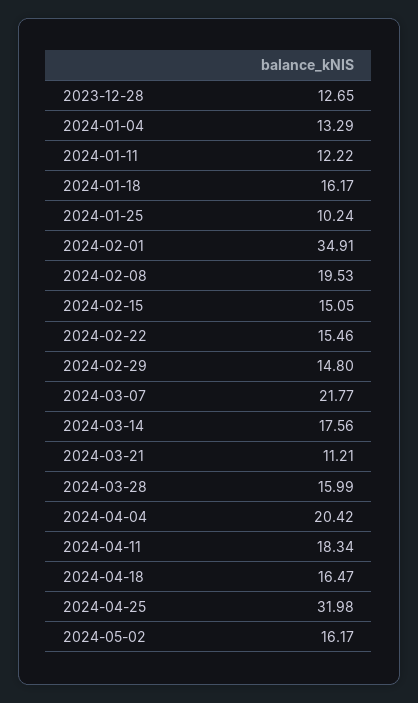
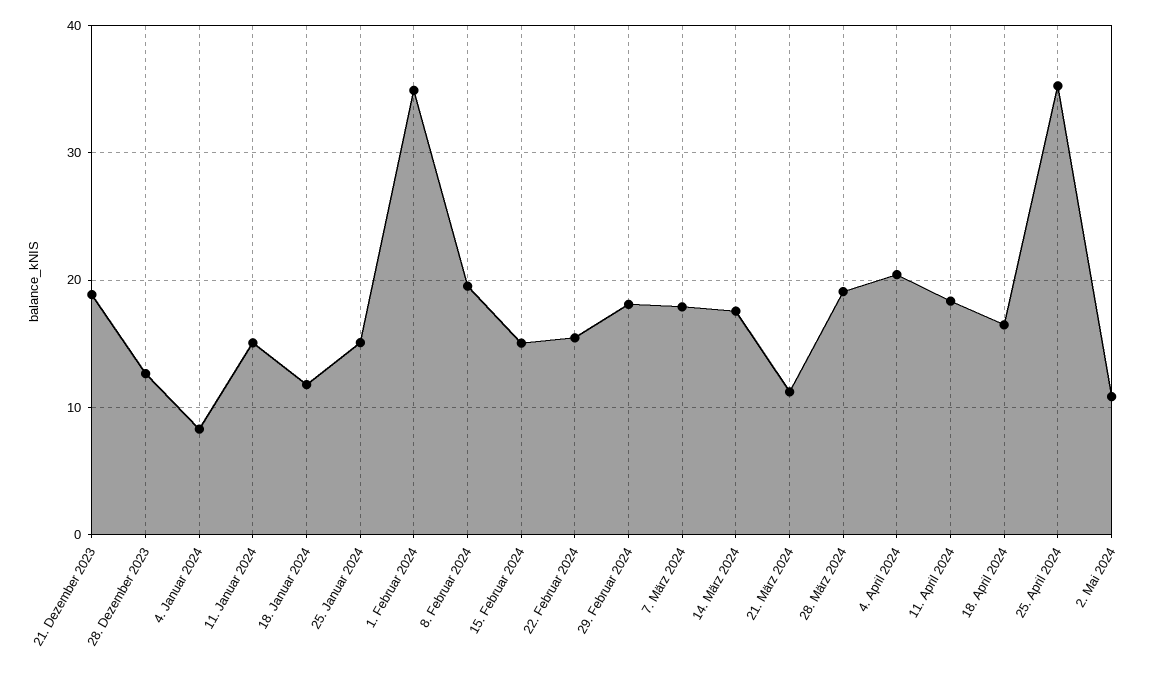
  {
    "2023-12-28": 12.65,
-   "2024-01-04": 13.29,
+   "2024-01-04": 8,
-   "2024-01-11": 12.22,
+   "2024-01-11": 15,
-   "2024-01-18": 16.17,
+   "2024-01-18": 12,
-   "2024-01-25": 10.24,
+   "2024-01-25": 15,
    "2024-02-01": 34.91,
    "2024-02-08": 19.53,
    "2024-02-15": 15.05,
    "2024-02-22": 15.46,
-   "2024-02-29": 14.8,
+   "2024-02-29": 18,
-   "2024-03-07": 21.77,
+   "2024-03-07": 18,
    "2024-03-14": 17.56,
    "2024-03-21": 11.21,
-   "2024-03-28": 15.99,
+   "2024-03-28": 19,
    "2024-04-04": 20.42,
    "2024-04-11": 18.34,
    "2024-04-18": 16.47,
-   "2024-04-25": 31.98,
+   "2024-04-25": 35,
-   "2024-05-02": 16.17
+   "2024-05-02": 11,
+   "21. Dezember 2023": 19
  }

